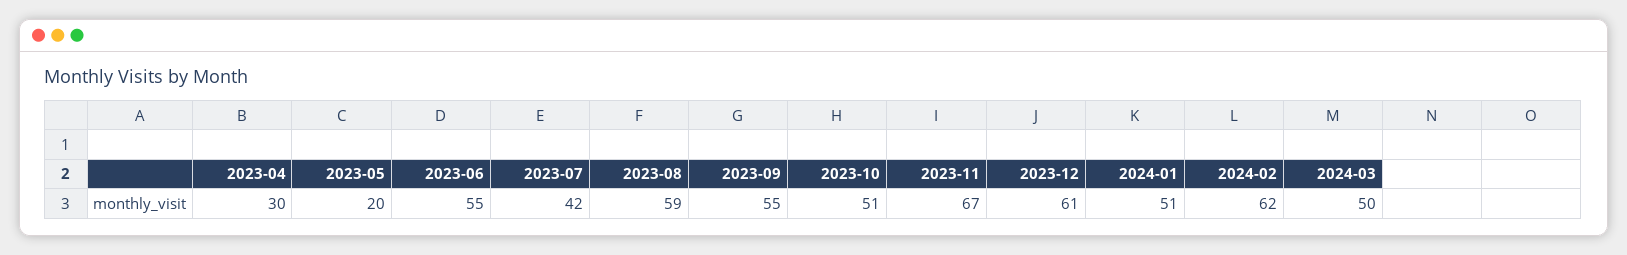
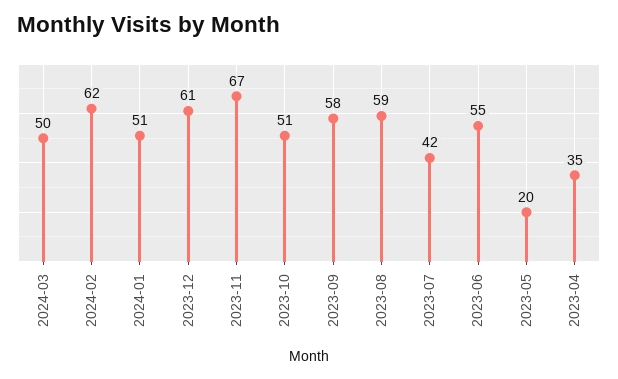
  {
-   "2023-04": 30,
+   "2023-04": 35,
    "2023-05": 20,
    "2023-06": 55,
    "2023-07": 42,
    "2023-08": 59,
-   "2023-09": 55,
+   "2023-09": 58,
    "2023-10": 51,
    "2023-11": 67,
    "2023-12": 61,
    "2024-01": 51,
    "2024-02": 62,
    "2024-03": 50
  }

